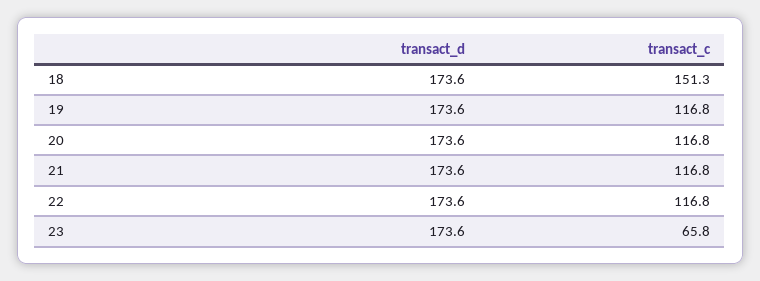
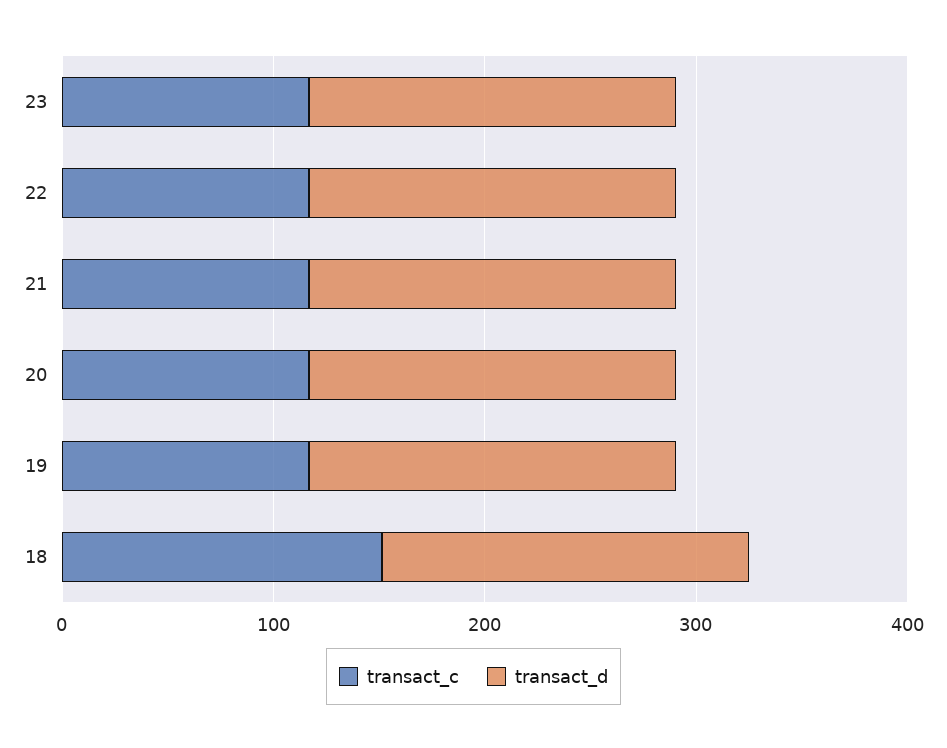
  {
    "transact_d": {
      "18": 173.6,
      "19": 173.6,
      "20": 173.6,
      "21": 173.6,
      "22": 173.6,
      "23": 173.6
    },
    "transact_c": {
      "18": 151.3,
      "19": 116.8,
      "20": 116.8,
      "21": 116.8,
      "22": 116.8,
-     "23": 65.8
+     "23": 120
    }
  }

